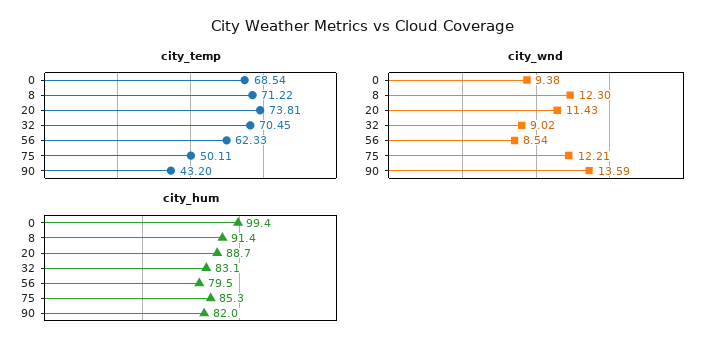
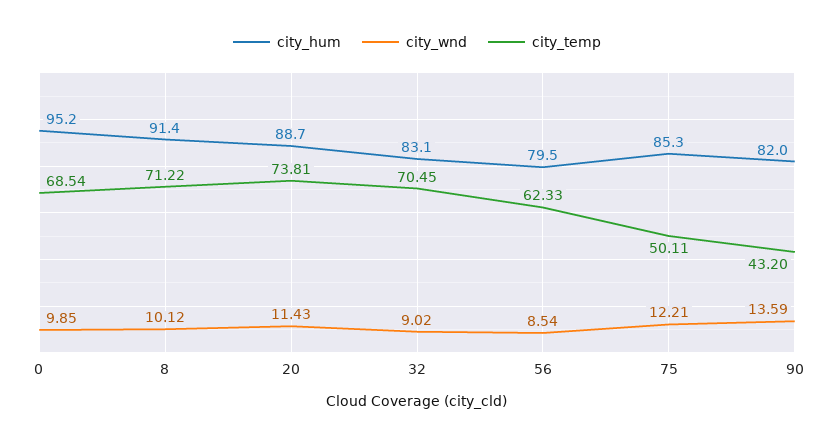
  {
    "city_temp": {
      "0": 68.54,
      "8": 71.22,
      "20": 73.81,
      "32": 70.45,
      "56": 62.33,
      "75": 50.11,
      "90": 43.2
    },
    "city_wnd": {
-     "0": 9.38,
+     "0": 9.85,
-     "8": 12.3,
+     "8": 10.12,
      "20": 11.43,
      "32": 9.02,
      "56": 8.54,
      "75": 12.21,
      "90": 13.59
    },
    "city_hum": {
-     "0": 99.4,
+     "0": 95.2,
      "8": 91.4,
      "20": 88.7,
      "32": 83.1,
      "56": 79.5,
      "75": 85.3,
      "90": 82
    }
  }

